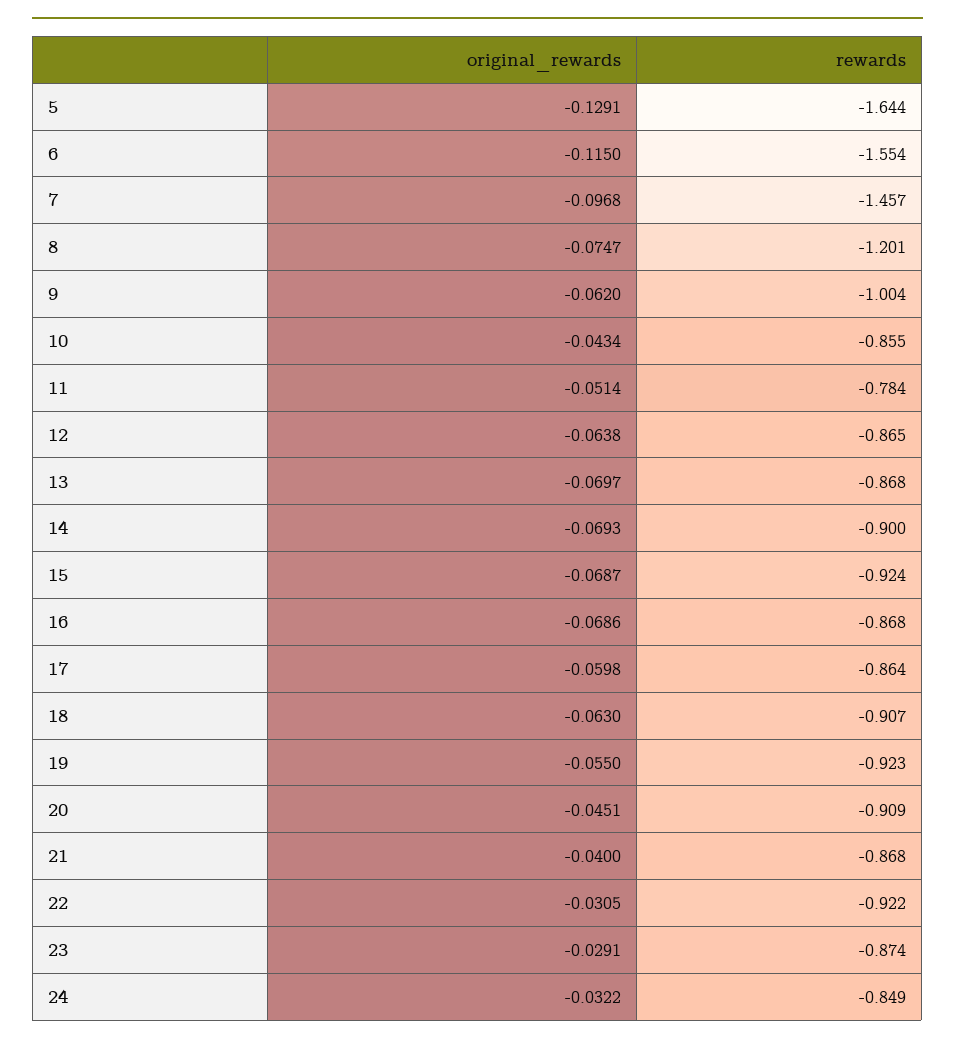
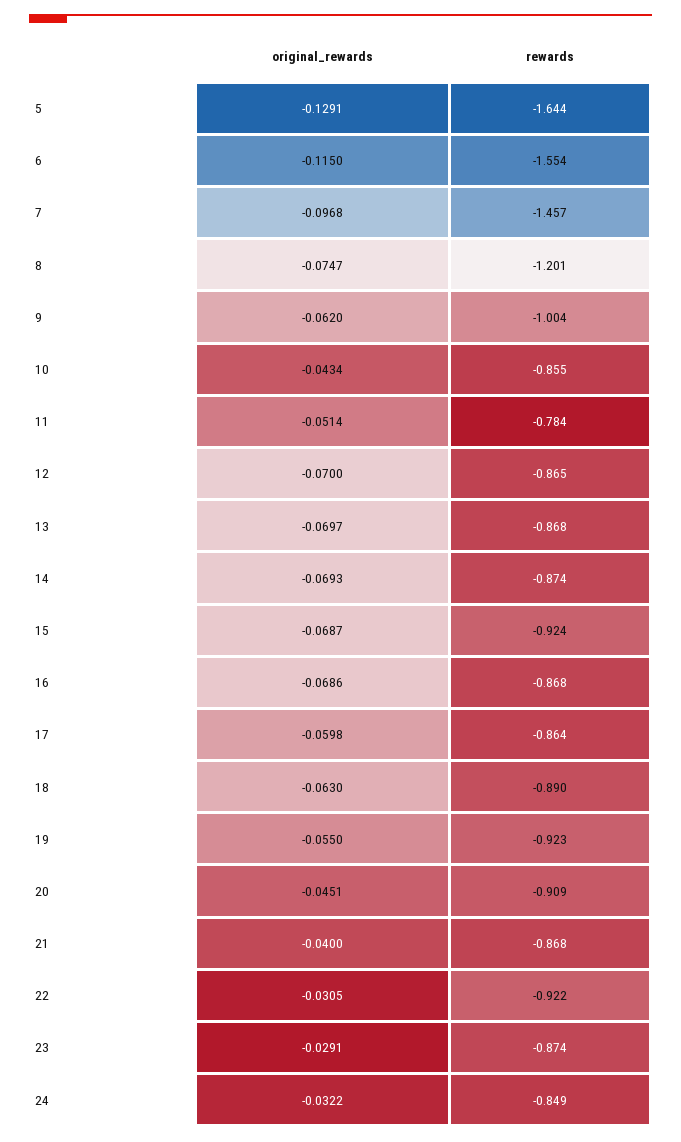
  {
    "original_rewards": {
      "5": -0.1291,
      "6": -0.115,
      "7": -0.0968,
      "8": -0.0747,
      "9": -0.062,
      "10": -0.0434,
      "11": -0.0514,
-     "12": -0.0638,
+     "12": -0.07,
      "13": -0.0697,
      "14": -0.0693,
      "15": -0.0687,
      "16": -0.0686,
      "17": -0.0598,
      "18": -0.063,
      "19": -0.055,
      "20": -0.0451,
      "21": -0.04,
      "22": -0.0305,
      "23": -0.0291,
      "24": -0.0322
    },
    "rewards": {
      "5": -1.644,
      "6": -1.554,
      "7": -1.457,
      "8": -1.201,
      "9": -1.004,
      "10": -0.855,
      "11": -0.784,
      "12": -0.865,
      "13": -0.868,
-     "14": -0.9,
+     "14": -0.874,
      "15": -0.924,
      "16": -0.868,
      "17": -0.864,
-     "18": -0.907,
+     "18": -0.89,
      "19": -0.923,
      "20": -0.909,
      "21": -0.868,
      "22": -0.922,
      "23": -0.874,
      "24": -0.849
    }
  }

